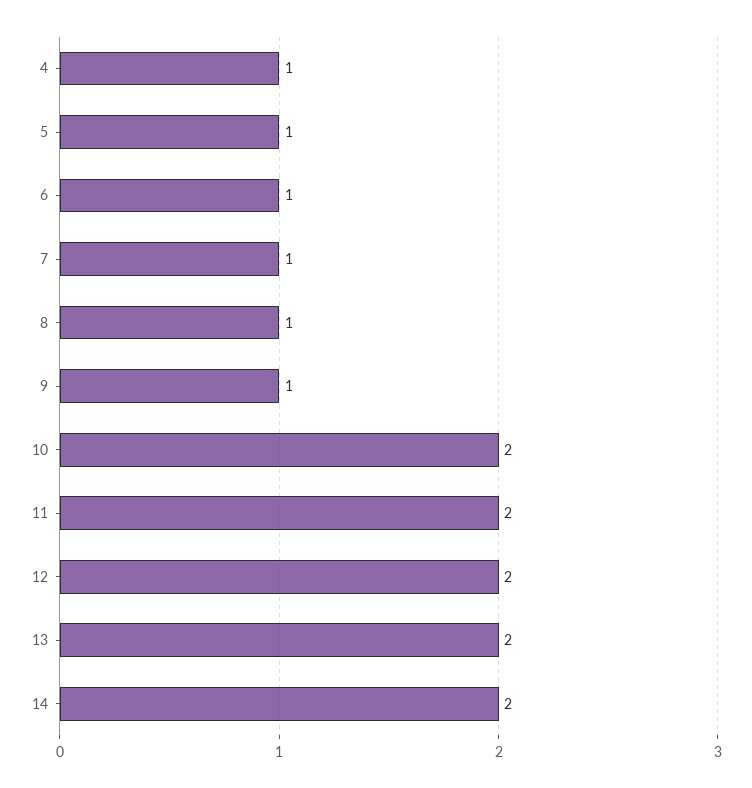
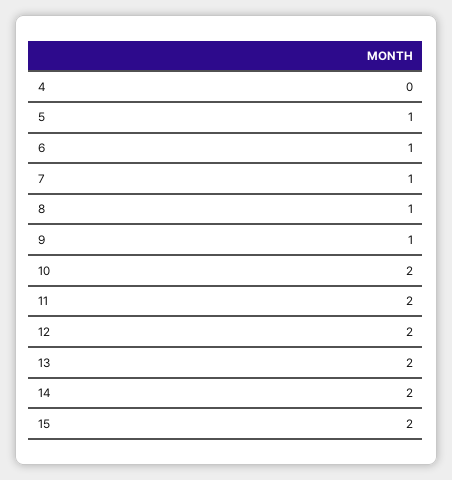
  {
-   "4": 1,
+   "4": 0,
    "5": 1,
    "6": 1,
    "7": 1,
    "8": 1,
    "9": 1,
    "10": 2,
    "11": 2,
    "12": 2,
    "13": 2,
-   "14": 2
+   "14": 2,
+   "15": 2
  }

